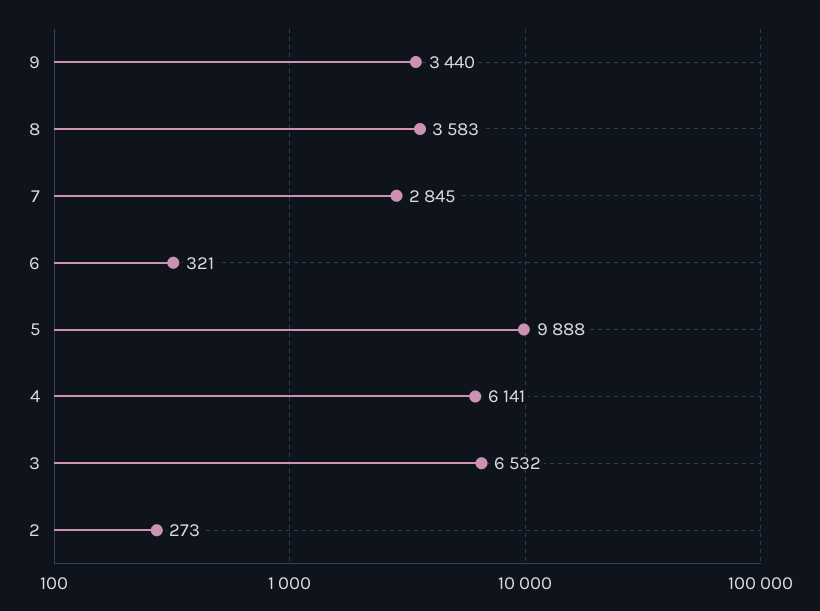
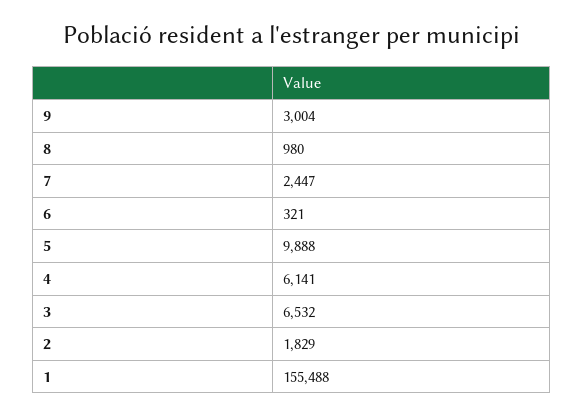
  {
-   "9": 3440,
+   "9": 3004,
-   "8": 3583,
+   "8": 980,
-   "7": 2845,
+   "7": 2447,
    "6": 321,
    "5": 9888,
    "4": 6141,
    "3": 6532,
-   "2": 273
+   "2": 1829,
+   "1": 155488
  }

